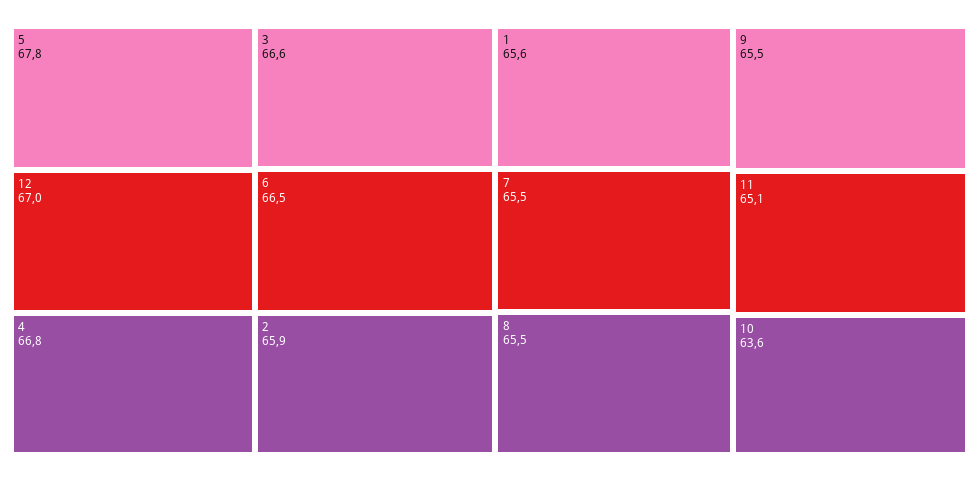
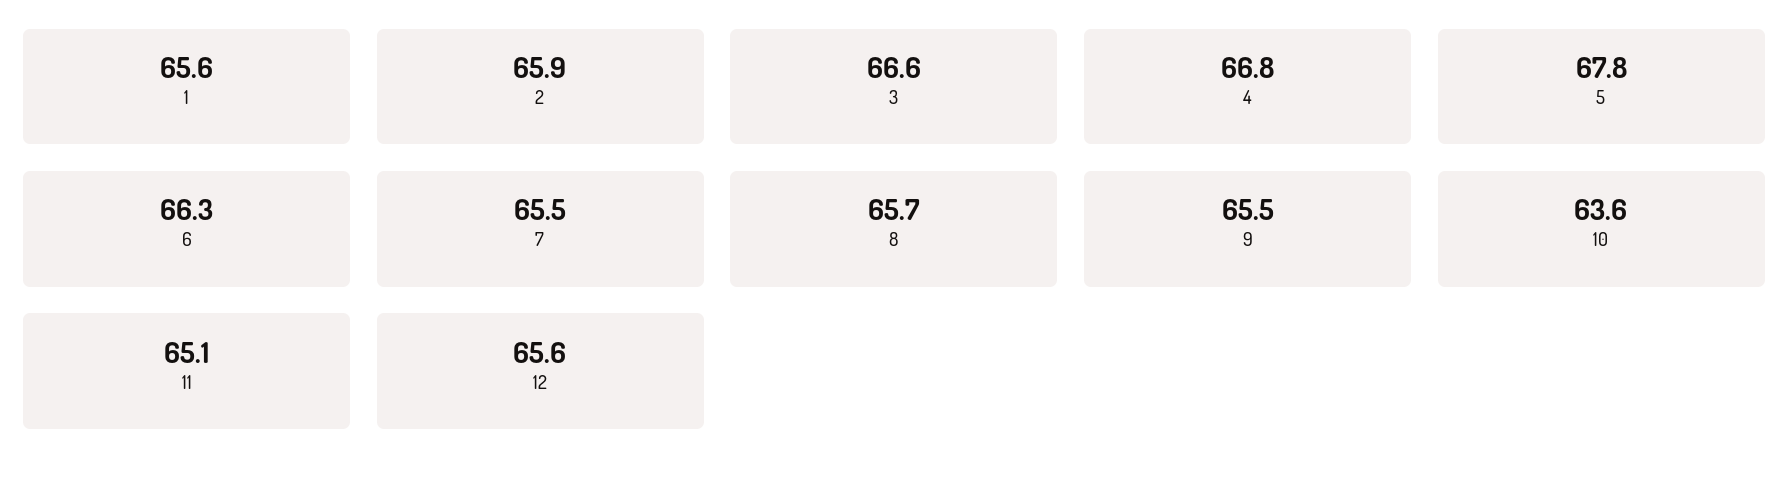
  {
    "5": 67.8,
-   "12": 67,
+   "12": 65.6,
    "4": 66.8,
    "3": 66.6,
-   "6": 66.5,
+   "6": 66.3,
    "2": 65.9,
    "1": 65.6,
    "7": 65.5,
-   "8": 65.5,
+   "8": 65.7,
    "9": 65.5,
    "11": 65.1,
    "10": 63.6
  }

